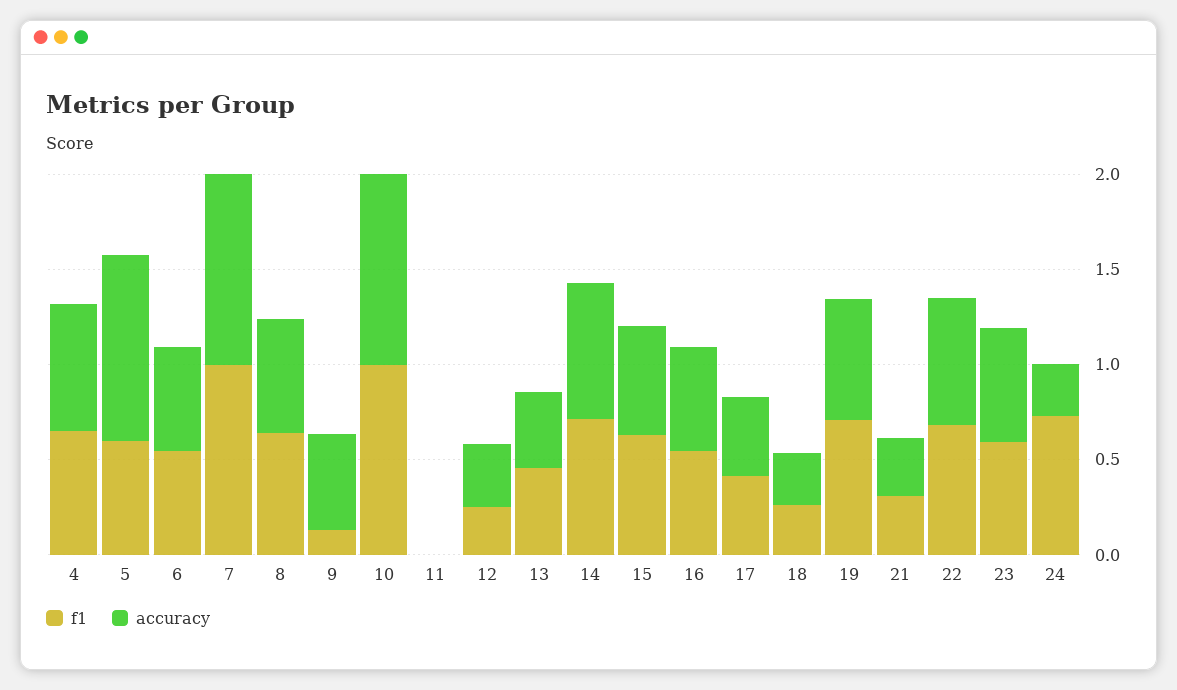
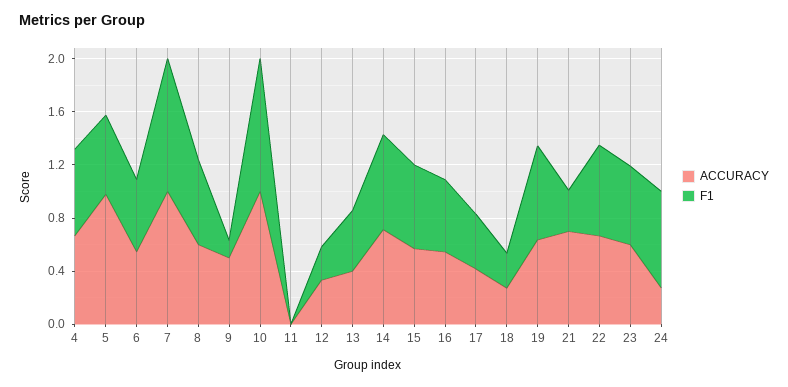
  {
    "f1": {
      "4": 0.7,
      "5": 0.6,
      "6": 0.5,
      "7": 1,
      "8": 0.6,
      "9": 0.1,
      "10": 1,
      "11": 0,
      "12": 0.3,
      "13": 0.5,
      "14": 0.7,
      "15": 0.6,
      "16": 0.5,
      "17": 0.4,
      "18": 0.3,
      "19": 0.7,
      "21": 0.3,
      "22": 0.7,
      "23": 0.6,
      "24": 0.7
    },
    "accuracy": {
      "4": 0.7,
      "5": 1,
      "6": 0.5,
      "7": 1,
      "8": 0.6,
      "9": 0.5,
      "10": 1,
      "11": 0,
      "12": 0.3,
      "13": 0.4,
      "14": 0.7,
      "15": 0.6,
      "16": 0.5,
      "17": 0.4,
      "18": 0.3,
      "19": 0.6,
-     "21": 0.3,
+     "21": 0.7,
      "22": 0.7,
      "23": 0.6,
      "24": 0.3
    }
  }

